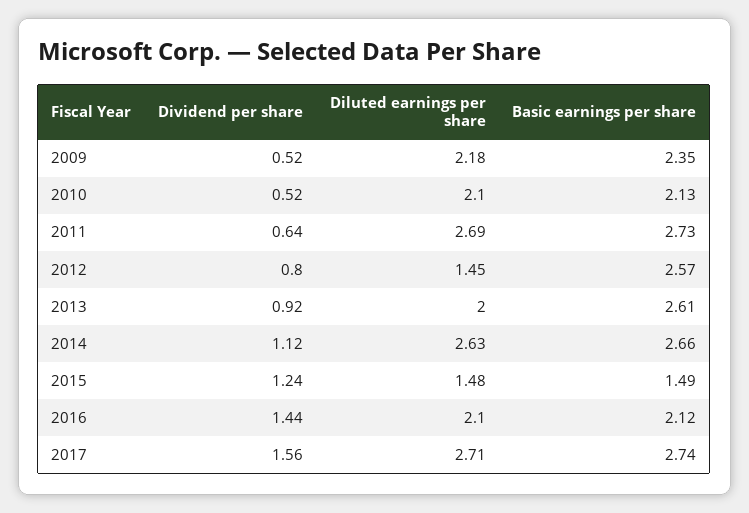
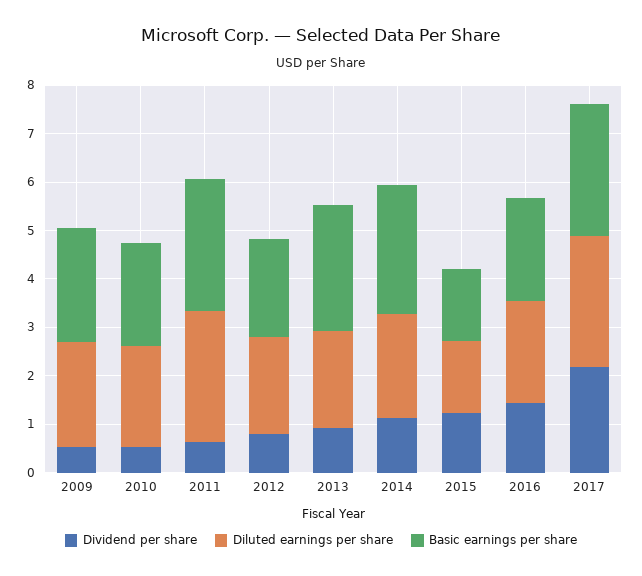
  {
    "Dividend per share": {
      "2009": 0.52,
      "2010": 0.52,
      "2011": 0.64,
      "2012": 0.8,
      "2013": 0.92,
      "2014": 1.12,
      "2015": 1.24,
      "2016": 1.44,
-     "2017": 1.56
+     "2017": 2.2
    },
    "Diluted earnings per share": {
      "2009": 2.18,
      "2010": 2.1,
      "2011": 2.69,
-     "2012": 1.45,
+     "2012": 2,
      "2013": 2,
-     "2014": 2.63,
+     "2014": 2.2,
      "2015": 1.48,
      "2016": 2.1,
      "2017": 2.71
    },
    "Basic earnings per share": {
      "2009": 2.35,
      "2010": 2.13,
      "2011": 2.73,
-     "2012": 2.57,
+     "2012": 2,
      "2013": 2.61,
      "2014": 2.66,
      "2015": 1.49,
      "2016": 2.12,
      "2017": 2.74
    }
  }

